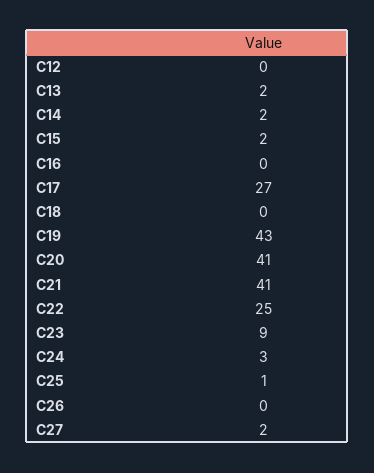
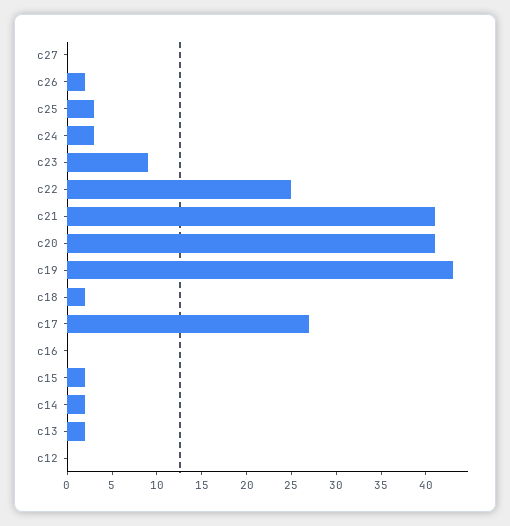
  {
    "C12": 0,
    "C13": 2,
    "C14": 2,
    "C15": 2,
    "C16": 0,
    "C17": 27,
-   "C18": 0,
+   "C18": 2,
    "C19": 43,
    "C20": 41,
    "C21": 41,
    "C22": 25,
    "C23": 9,
    "C24": 3,
-   "C25": 1,
+   "C25": 3,
-   "C26": 0,
+   "C26": 2,
-   "C27": 2
+   "C27": 0
  }

